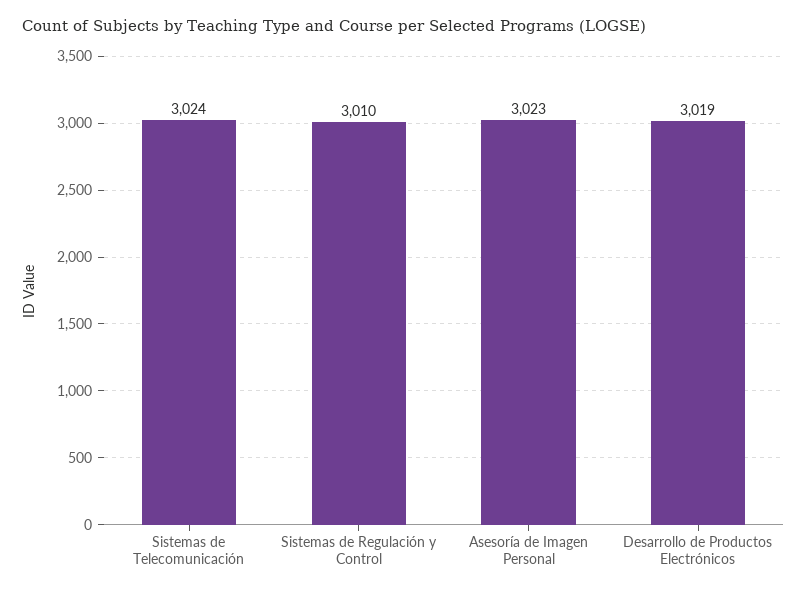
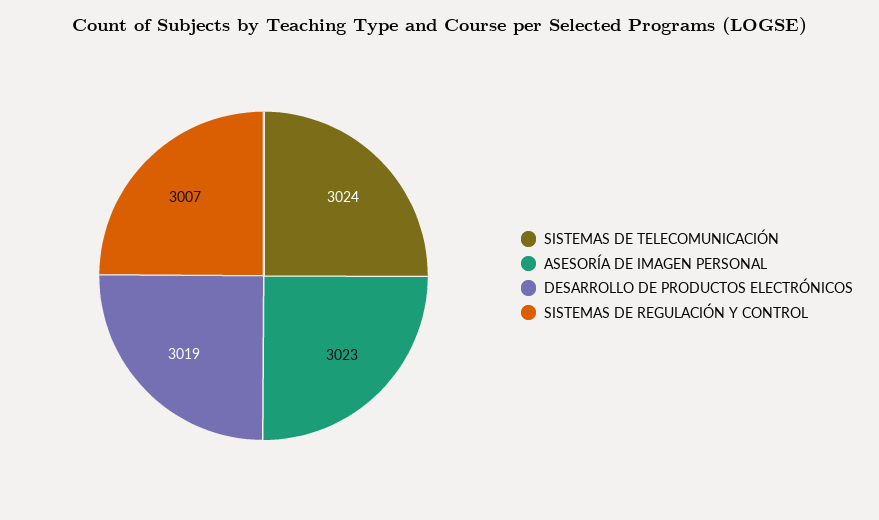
  {
    "Sistemas de Telecomunicación": 3024,
-   "Sistemas de Regulación y Control": 3010,
+   "Sistemas de Regulación y Control": 3007,
    "Asesoría de Imagen Personal": 3023,
    "Desarrollo de Productos Electrónicos": 3019
  }

